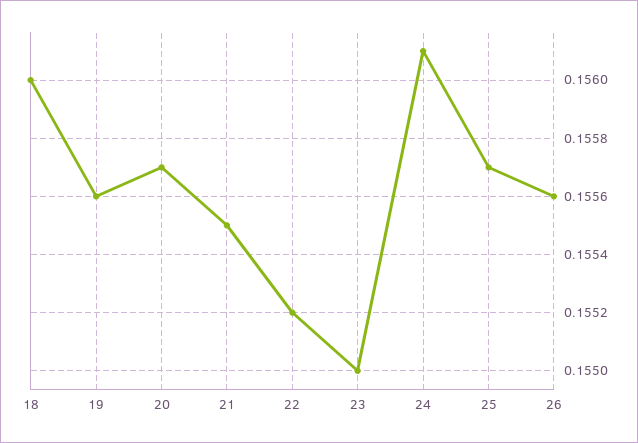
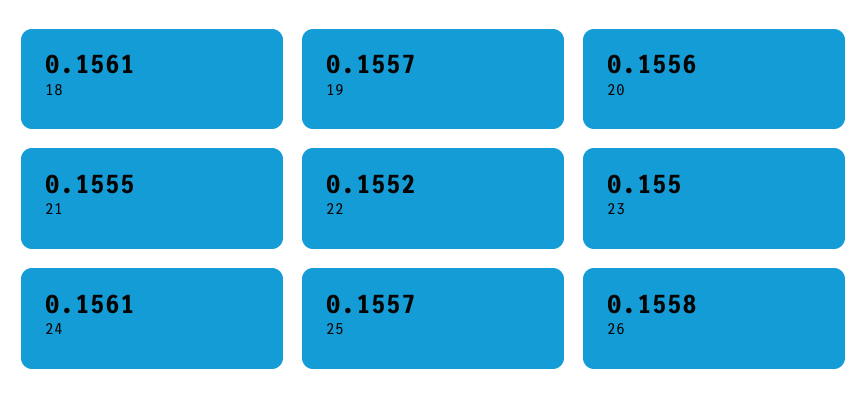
  {
-   "18": 0.156,
+   "18": 0.1561,
-   "19": 0.1556,
+   "19": 0.1557,
-   "20": 0.1557,
+   "20": 0.1556,
    "21": 0.1555,
    "22": 0.1552,
    "23": 0.155,
    "24": 0.1561,
    "25": 0.1557,
-   "26": 0.1556
+   "26": 0.1558
  }

